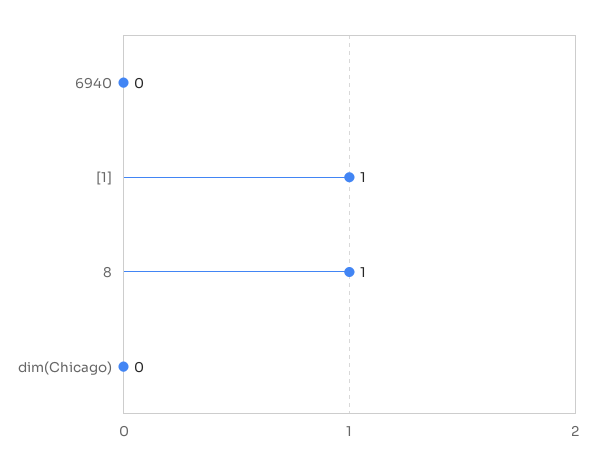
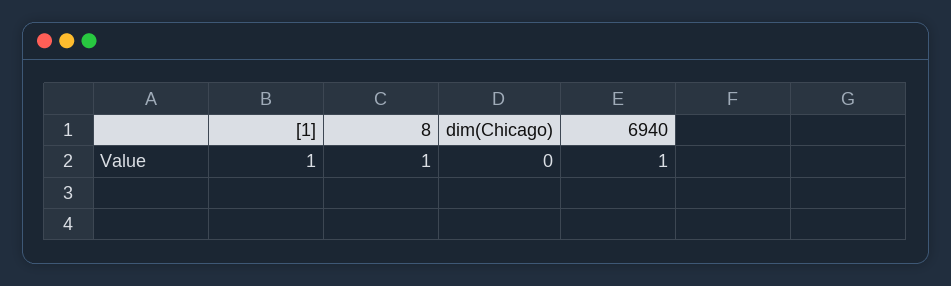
  {
-   "6940": 0,
+   "6940": 1,
    "[1]": 1,
    "8": 1,
    "dim(Chicago)": 0
  }

